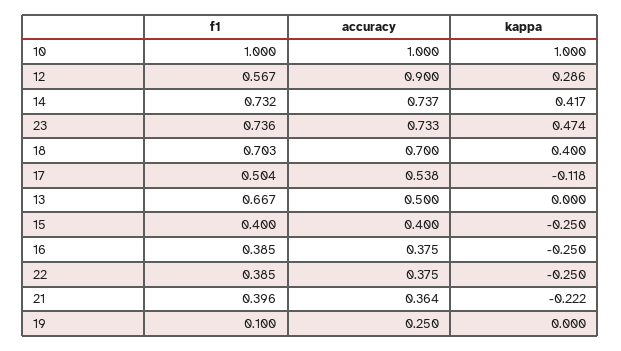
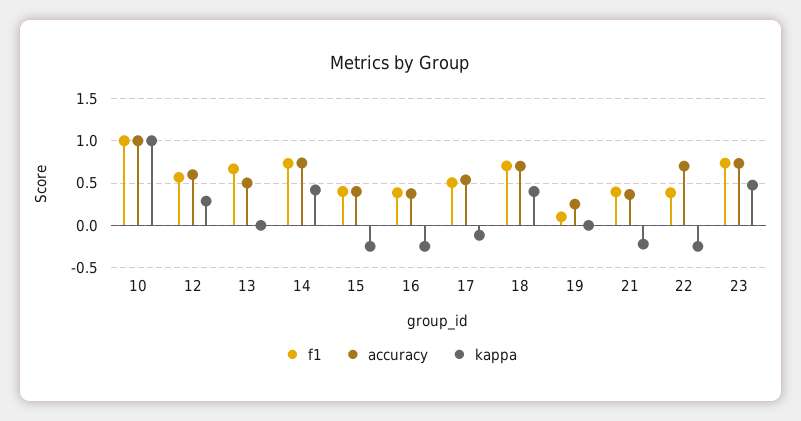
  {
    "f1": {
      "10": 1,
      "12": 0.567,
      "14": 0.732,
      "23": 0.736,
      "18": 0.703,
      "17": 0.504,
      "13": 0.667,
      "15": 0.4,
      "16": 0.385,
      "22": 0.385,
      "21": 0.396,
      "19": 0.1
    },
    "accuracy": {
      "10": 1,
-     "12": 0.9,
+     "12": 0.6,
      "14": 0.737,
      "23": 0.733,
      "18": 0.7,
      "17": 0.538,
      "13": 0.5,
      "15": 0.4,
      "16": 0.375,
-     "22": 0.375,
+     "22": 0.7,
      "21": 0.364,
      "19": 0.25
    },
    "kappa": {
      "10": 1,
      "12": 0.286,
      "14": 0.417,
      "23": 0.474,
      "18": 0.4,
      "17": -0.118,
      "13": 0,
      "15": -0.25,
      "16": -0.25,
      "22": -0.25,
      "21": -0.222,
      "19": 0
    }
  }

